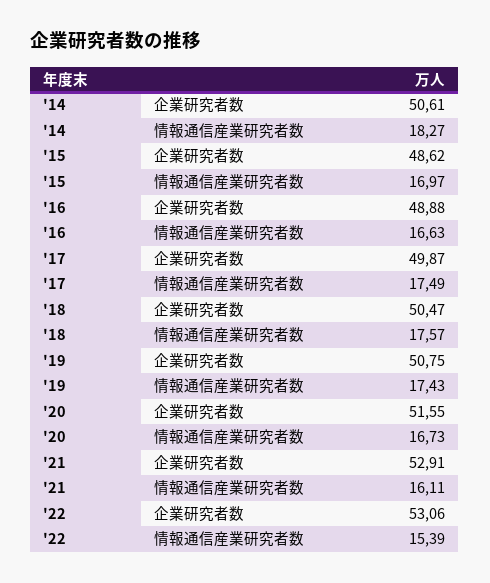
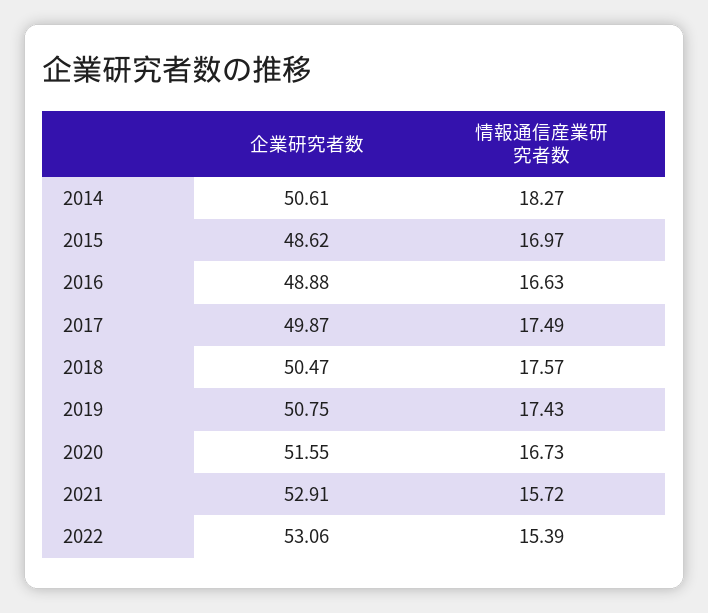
  {
    "'14": {
      "企業研究者数": 50.61,
      "情報通信産業研究者数": 18.27
    },
    "'15": {
      "企業研究者数": 48.62,
      "情報通信産業研究者数": 16.97
    },
    "'16": {
      "企業研究者数": 48.88,
      "情報通信産業研究者数": 16.63
    },
    "'17": {
      "企業研究者数": 49.87,
      "情報通信産業研究者数": 17.49
    },
    "'18": {
      "企業研究者数": 50.47,
      "情報通信産業研究者数": 17.57
    },
    "'19": {
      "企業研究者数": 50.75,
      "情報通信産業研究者数": 17.43
    },
    "'20": {
      "企業研究者数": 51.55,
      "情報通信産業研究者数": 16.73
    },
    "'21": {
      "企業研究者数": 52.91,
-     "情報通信産業研究者数": 16.11
+     "情報通信産業研究者数": 15.72
    },
    "'22": {
      "企業研究者数": 53.06,
      "情報通信産業研究者数": 15.39
    }
  }

